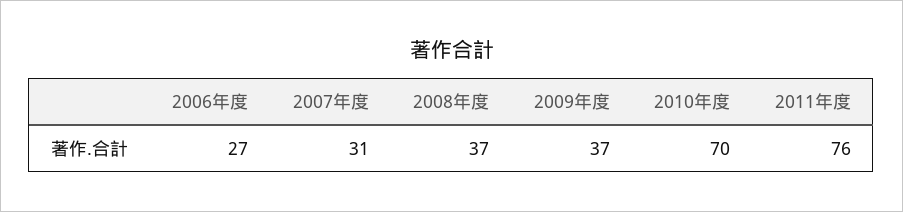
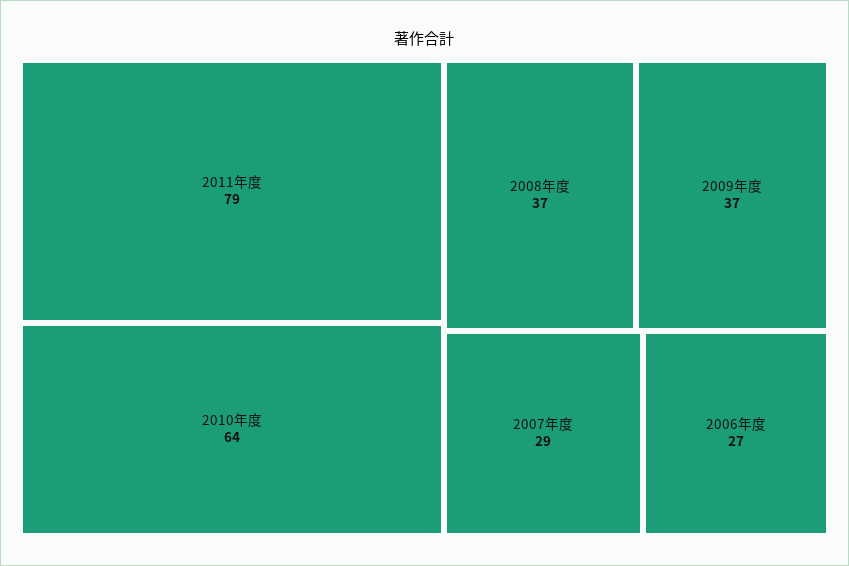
  {
    "2006年度": 27,
-   "2007年度": 31,
+   "2007年度": 29,
    "2008年度": 37,
    "2009年度": 37,
-   "2010年度": 70,
+   "2010年度": 64,
-   "2011年度": 76
+   "2011年度": 79
  }

